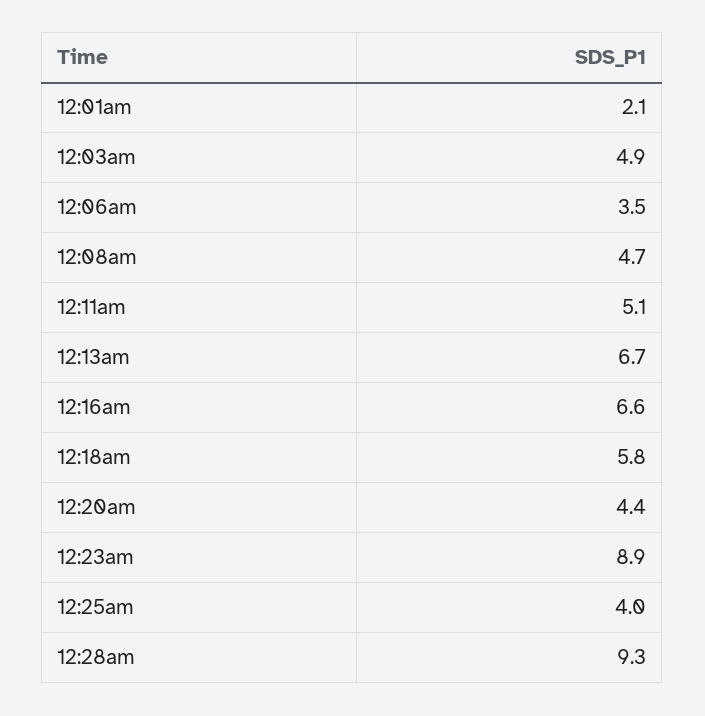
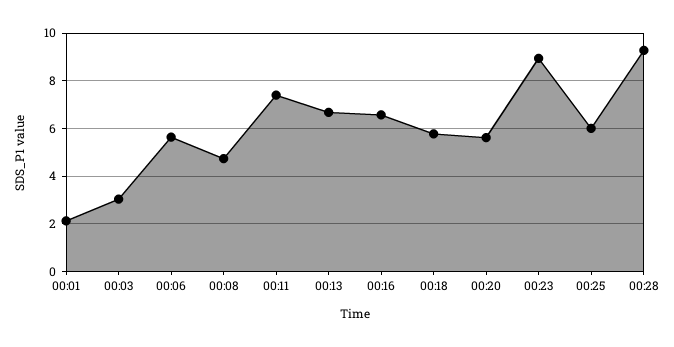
  {
    "12:01am": 2.1,
-   "12:03am": 4.9,
+   "12:03am": 3,
-   "12:06am": 3.5,
+   "12:06am": 5.5,
    "12:08am": 4.7,
-   "12:11am": 5.1,
+   "12:11am": 7.5,
    "12:13am": 6.7,
    "12:16am": 6.6,
    "12:18am": 5.8,
-   "12:20am": 4.4,
+   "12:20am": 5.5,
    "12:23am": 8.9,
-   "12:25am": 4,
+   "12:25am": 6,
    "12:28am": 9.3
  }

